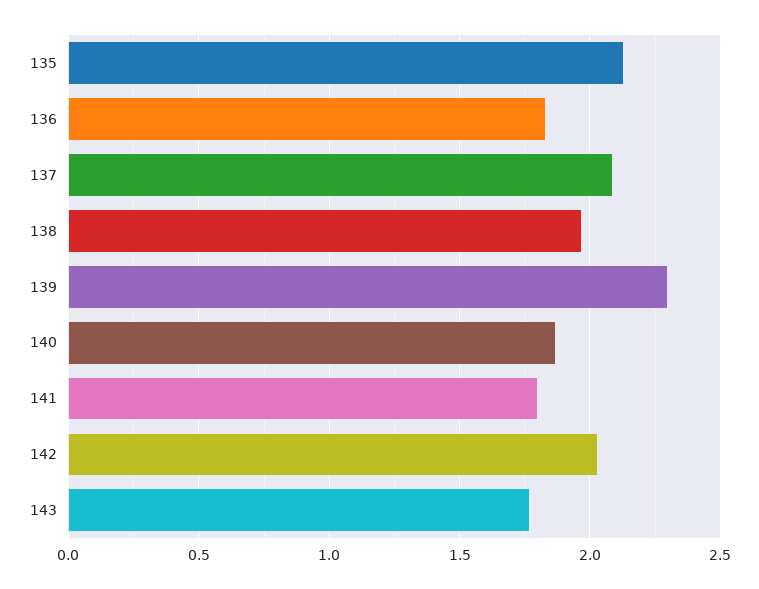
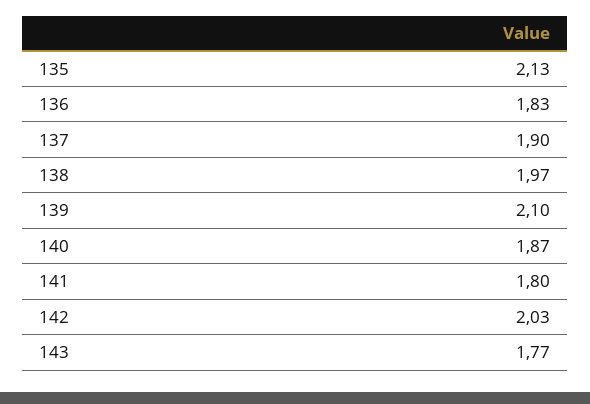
  {
    "135": 2.13,
    "136": 1.83,
-   "137": 2.1,
+   "137": 1.9,
    "138": 1.97,
-   "139": 2.3,
+   "139": 2.1,
    "140": 1.87,
    "141": 1.8,
    "142": 2.03,
    "143": 1.77
  }

